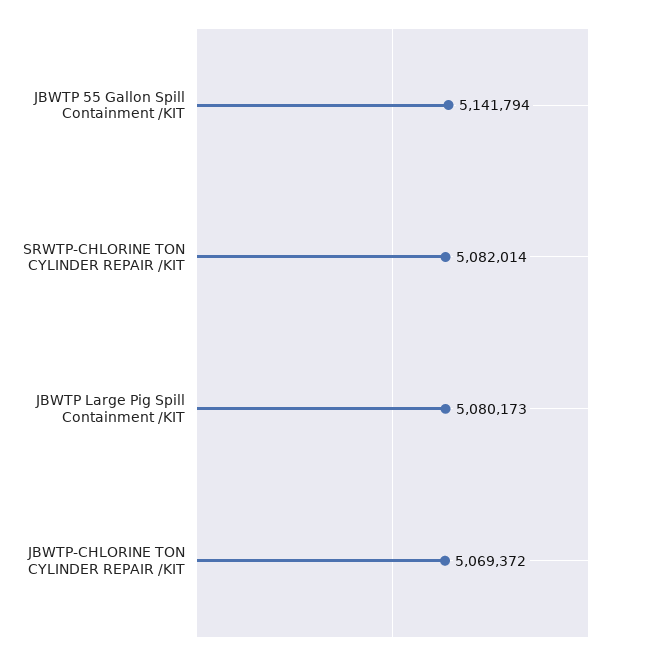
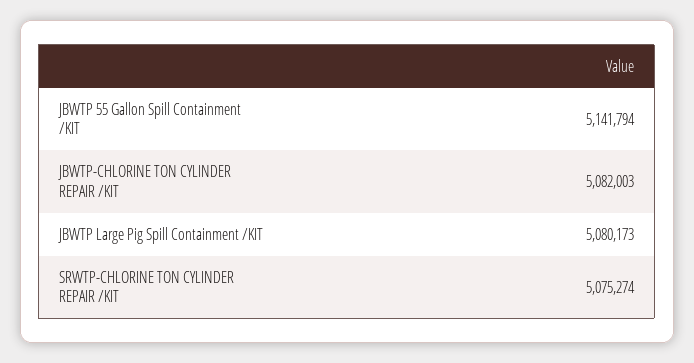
  {
    "JBWTP 55 Gallon Spill Containment /KIT": 5141794,
-   "SRWTP-CHLORINE TON CYLINDER REPAIR /KIT": 5082014,
+   "SRWTP-CHLORINE TON CYLINDER REPAIR /KIT": 5075274,
    "JBWTP Large Pig Spill Containment /KIT": 5080173,
-   "JBWTP-CHLORINE TON CYLINDER REPAIR /KIT": 5069372
+   "JBWTP-CHLORINE TON CYLINDER REPAIR /KIT": 5082003
  }

